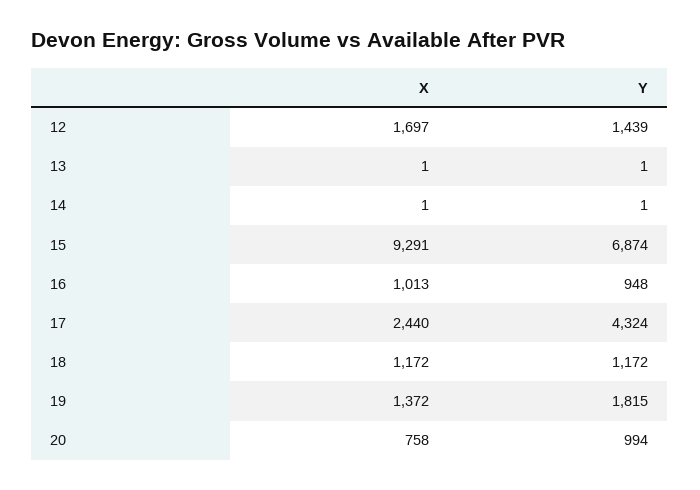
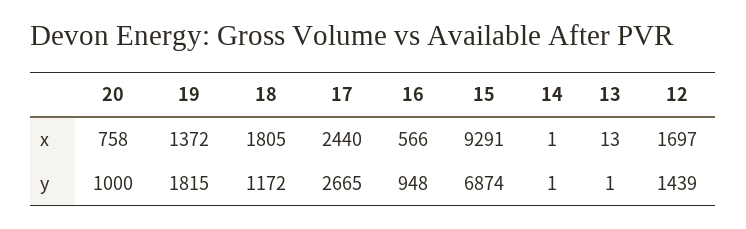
  {
    "X": {
      "12": 1697,
-     "13": 1,
+     "13": 13,
      "14": 1,
      "15": 9291,
-     "16": 1013,
+     "16": 566,
      "17": 2440,
-     "18": 1172,
+     "18": 1805,
      "19": 1372,
      "20": 758
    },
    "Y": {
      "12": 1439,
      "13": 1,
      "14": 1,
      "15": 6874,
      "16": 948,
-     "17": 4324,
+     "17": 2665,
      "18": 1172,
      "19": 1815,
-     "20": 994
+     "20": 1000
    }
  }

